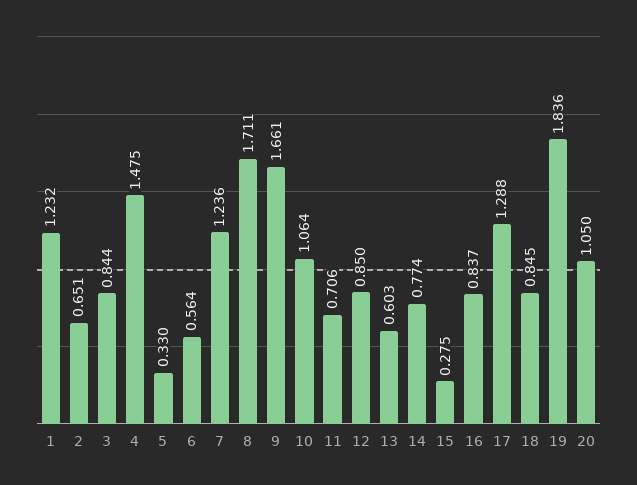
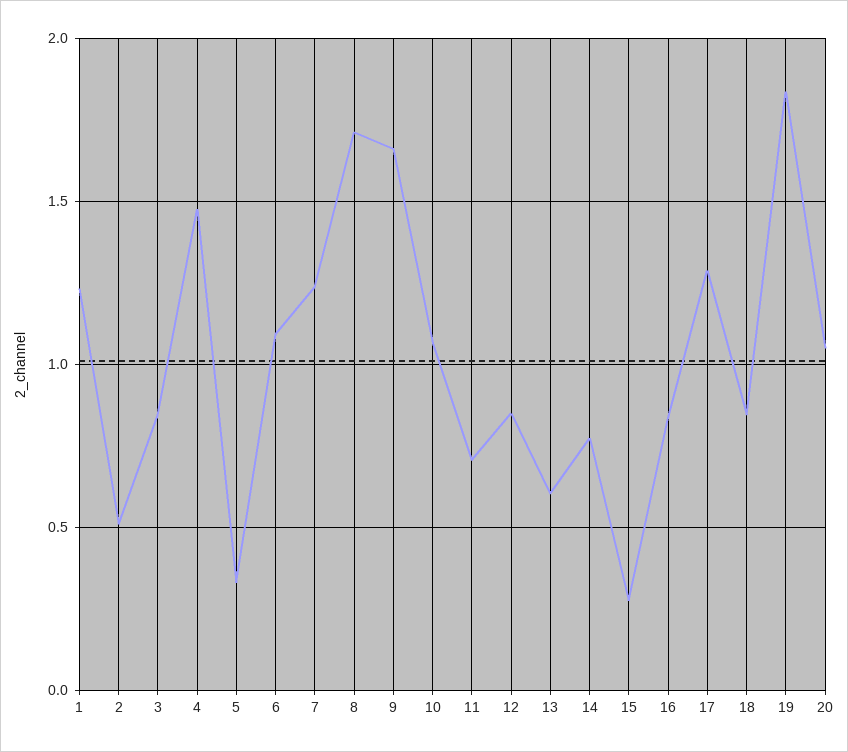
  {
    "1": 1.232,
-   "2": 0.651,
+   "2": 0.5,
    "3": 0.844,
    "4": 1.475,
    "5": 0.33,
-   "6": 0.564,
+   "6": 1.1,
    "7": 1.236,
    "8": 1.711,
    "9": 1.661,
    "10": 1.064,
    "11": 0.706,
    "12": 0.85,
    "13": 0.603,
    "14": 0.774,
    "15": 0.275,
    "16": 0.837,
    "17": 1.288,
    "18": 0.845,
    "19": 1.836,
    "20": 1.05
  }

